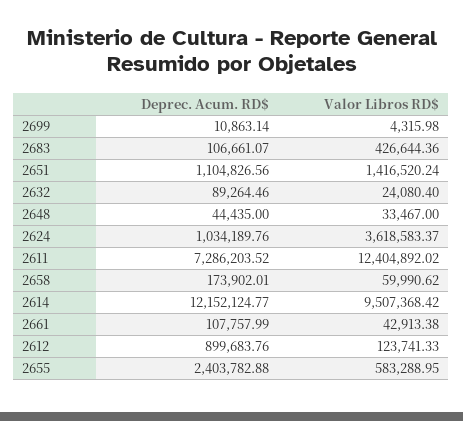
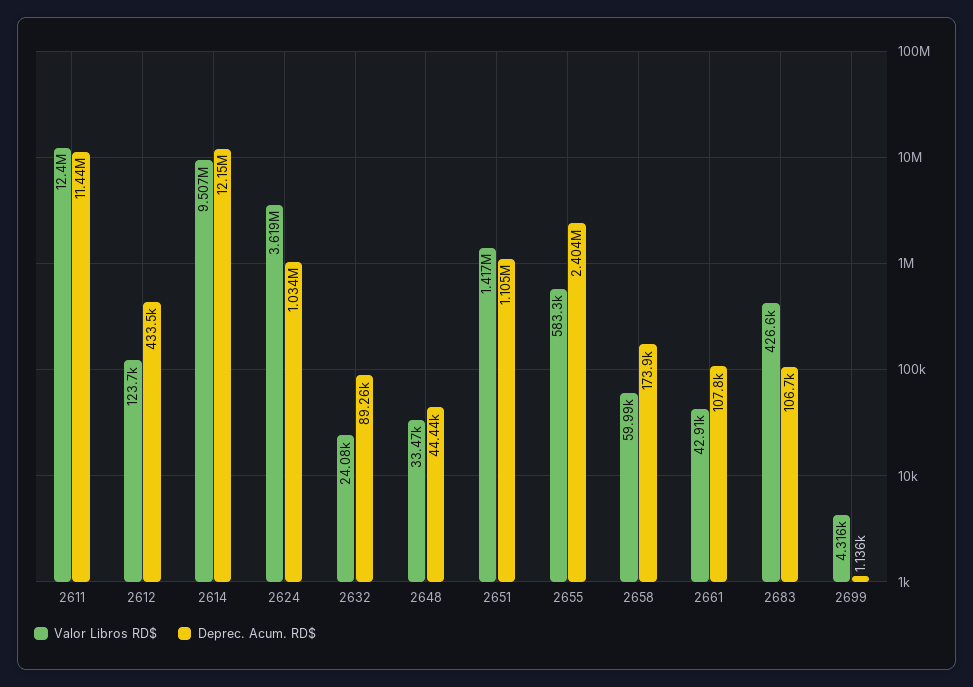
  {
    "Deprec. Acum. RD$": {
-     "2699": 10863.14,
+     "2699": 1136,
      "2683": 106661.07,
      "2651": 1104826.56,
      "2632": 89264.46,
      "2648": 44435,
      "2624": 1034189.76,
-     "2611": 7286203.52,
+     "2611": 11440000,
      "2658": 173902.01,
      "2614": 12152124.77,
      "2661": 107757.99,
-     "2612": 899683.76,
+     "2612": 433500,
      "2655": 2403782.88
    },
    "Valor Libros RD$": {
      "2699": 4315.98,
      "2683": 426644.36,
      "2651": 1416520.24,
      "2632": 24080.4,
      "2648": 33467,
      "2624": 3618583.37,
      "2611": 12404892.02,
      "2658": 59990.62,
      "2614": 9507368.42,
      "2661": 42913.38,
      "2612": 123741.33,
      "2655": 583288.95
    }
  }

